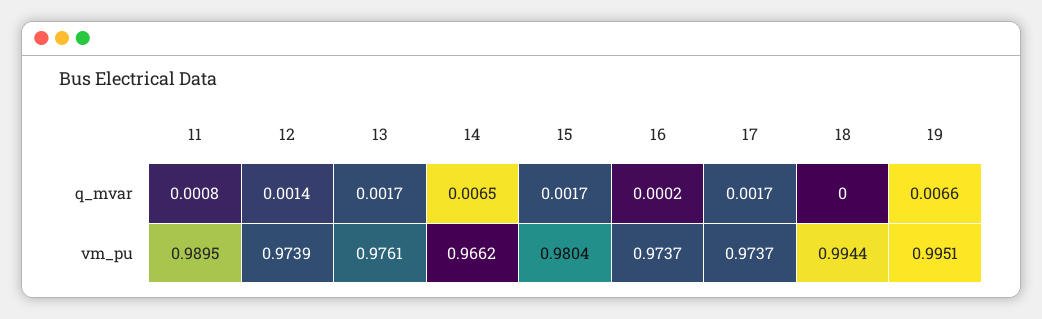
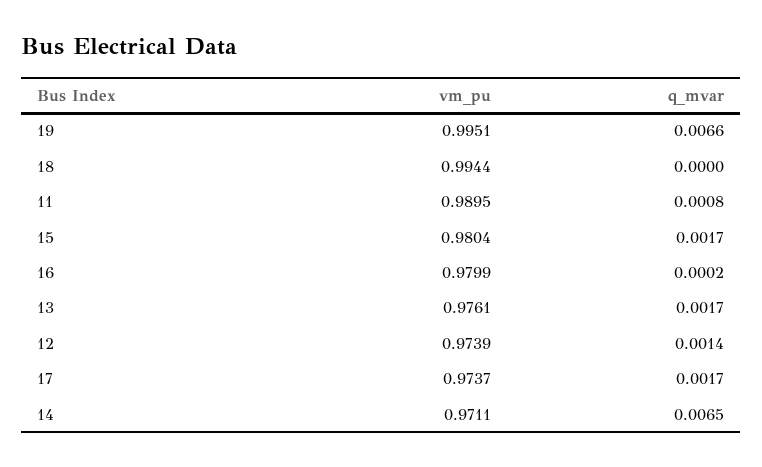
  {
    "11": {
      "q_mvar": 0.0008,
      "vm_pu": 0.9895
    },
    "12": {
      "q_mvar": 0.0014,
      "vm_pu": 0.9739
    },
    "13": {
      "q_mvar": 0.0017,
      "vm_pu": 0.9761
    },
    "14": {
      "q_mvar": 0.0065,
-     "vm_pu": 0.9662
+     "vm_pu": 0.9711
    },
    "15": {
      "q_mvar": 0.0017,
      "vm_pu": 0.9804
    },
    "16": {
      "q_mvar": 0.0002,
-     "vm_pu": 0.9737
+     "vm_pu": 0.9799
    },
    "17": {
      "q_mvar": 0.0017,
      "vm_pu": 0.9737
    },
    "18": {
      "q_mvar": 0,
      "vm_pu": 0.9944
    },
    "19": {
      "q_mvar": 0.0066,
      "vm_pu": 0.9951
    }
  }

